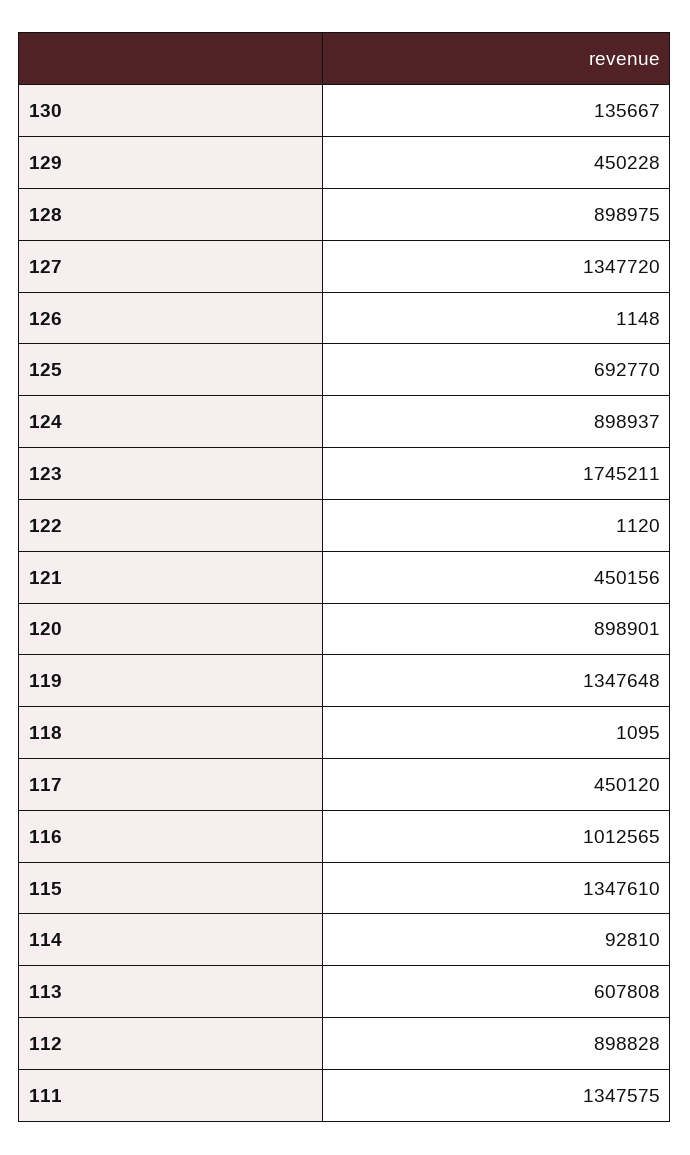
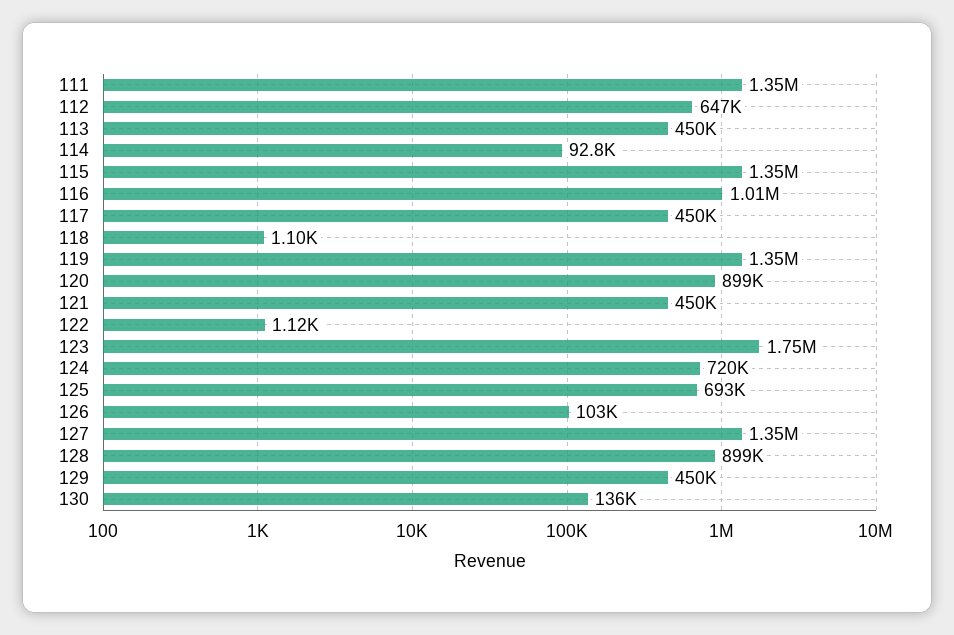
  {
    "130": 135667,
    "129": 450228,
    "128": 898975,
    "127": 1347720,
-   "126": 1148,
+   "126": 103000,
    "125": 692770,
-   "124": 898937,
+   "124": 720000,
    "123": 1745211,
    "122": 1120,
    "121": 450156,
    "120": 898901,
    "119": 1347648,
    "118": 1095,
    "117": 450120,
    "116": 1012565,
    "115": 1347610,
    "114": 92810,
-   "113": 607808,
+   "113": 450000,
-   "112": 898828,
+   "112": 647000,
    "111": 1347575
  }

